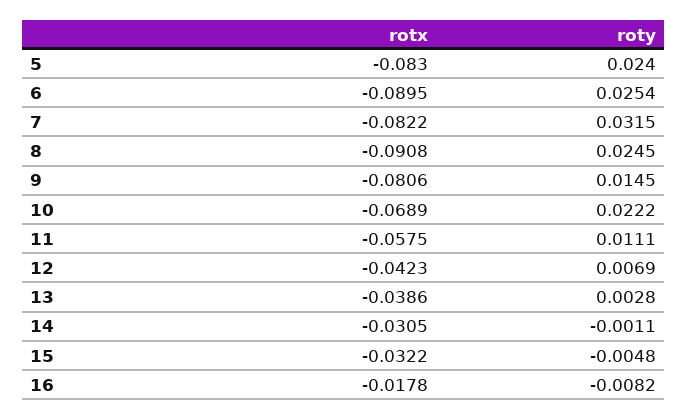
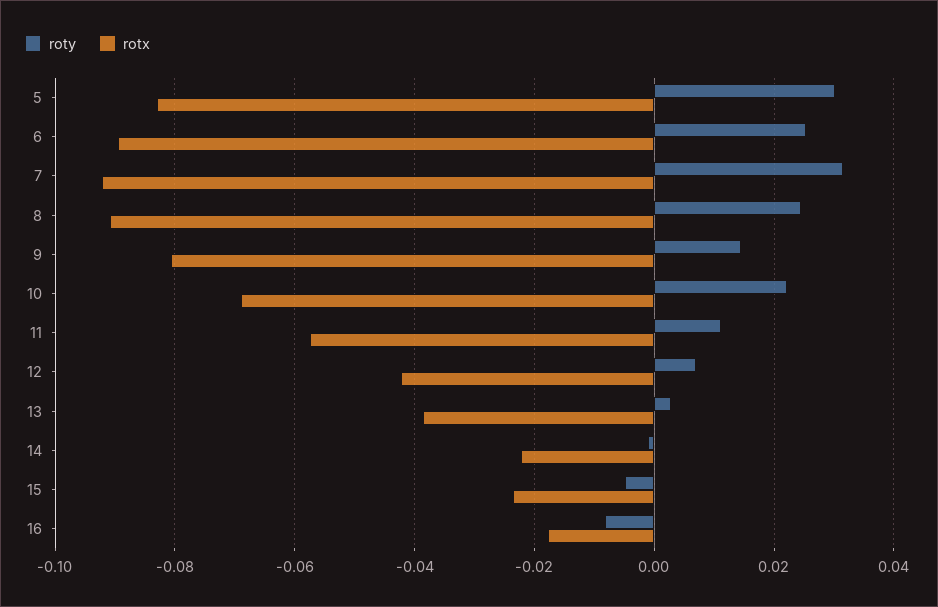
  {
    "rotx": {
      "5": -0.083,
      "6": -0.0895,
-     "7": -0.0822,
+     "7": -0.092,
      "8": -0.0908,
      "9": -0.0806,
      "10": -0.0689,
      "11": -0.0575,
      "12": -0.0423,
      "13": -0.0386,
-     "14": -0.0305,
+     "14": -0.022,
-     "15": -0.0322,
+     "15": -0.024,
      "16": -0.0178
    },
    "roty": {
-     "5": 0.024,
+     "5": 0.03,
      "6": 0.0254,
      "7": 0.0315,
      "8": 0.0245,
      "9": 0.0145,
      "10": 0.0222,
      "11": 0.0111,
      "12": 0.0069,
      "13": 0.0028,
      "14": -0.0011,
      "15": -0.0048,
      "16": -0.0082
    }
  }

